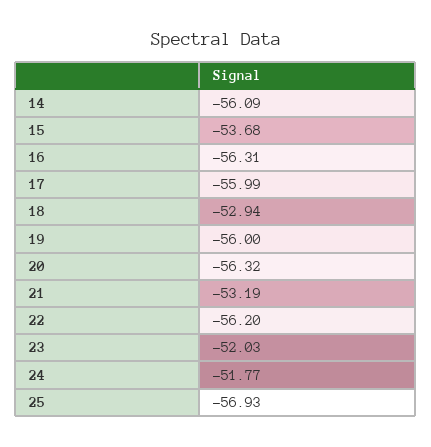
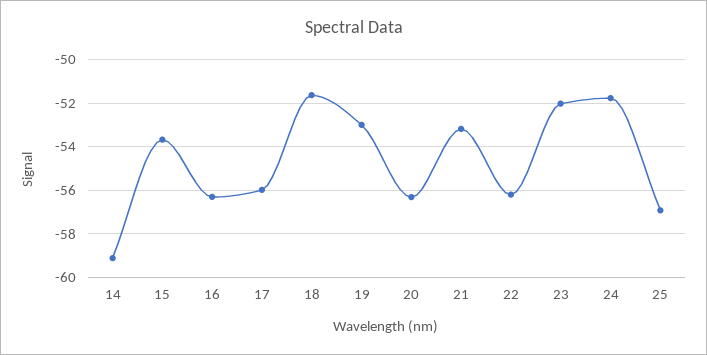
  {
-   "14": -56.09,
+   "14": -59,
    "15": -53.68,
    "16": -56.31,
    "17": -55.99,
-   "18": -52.94,
+   "18": -51.5,
-   "19": -56,
+   "19": -53,
    "20": -56.32,
    "21": -53.19,
    "22": -56.2,
    "23": -52.03,
    "24": -51.77,
    "25": -56.93
  }

